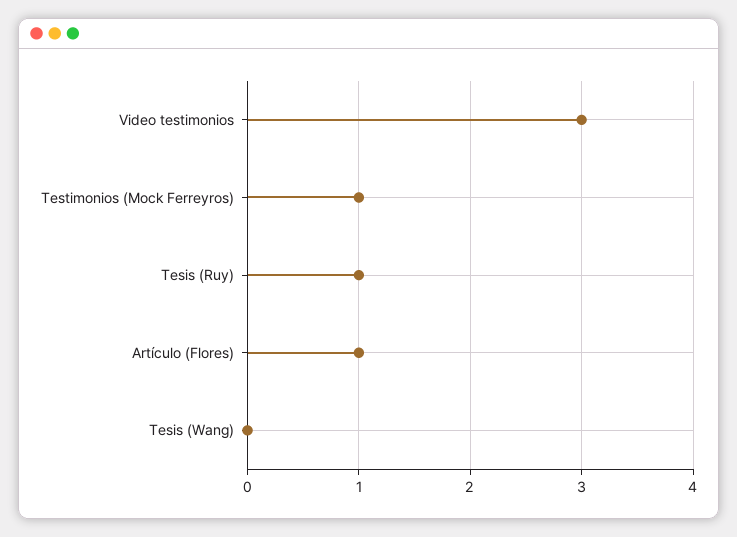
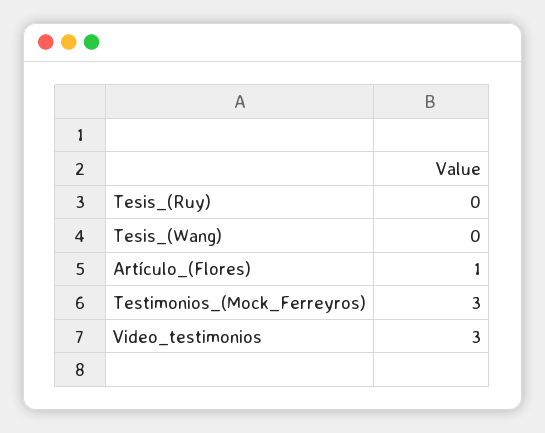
  {
    "Video testimonios": 3,
-   "Testimonios (Mock Ferreyros)": 1,
+   "Testimonios (Mock Ferreyros)": 3,
-   "Tesis (Ruy)": 1,
+   "Tesis (Ruy)": 0,
    "Artículo (Flores)": 1,
    "Tesis (Wang)": 0
  }

